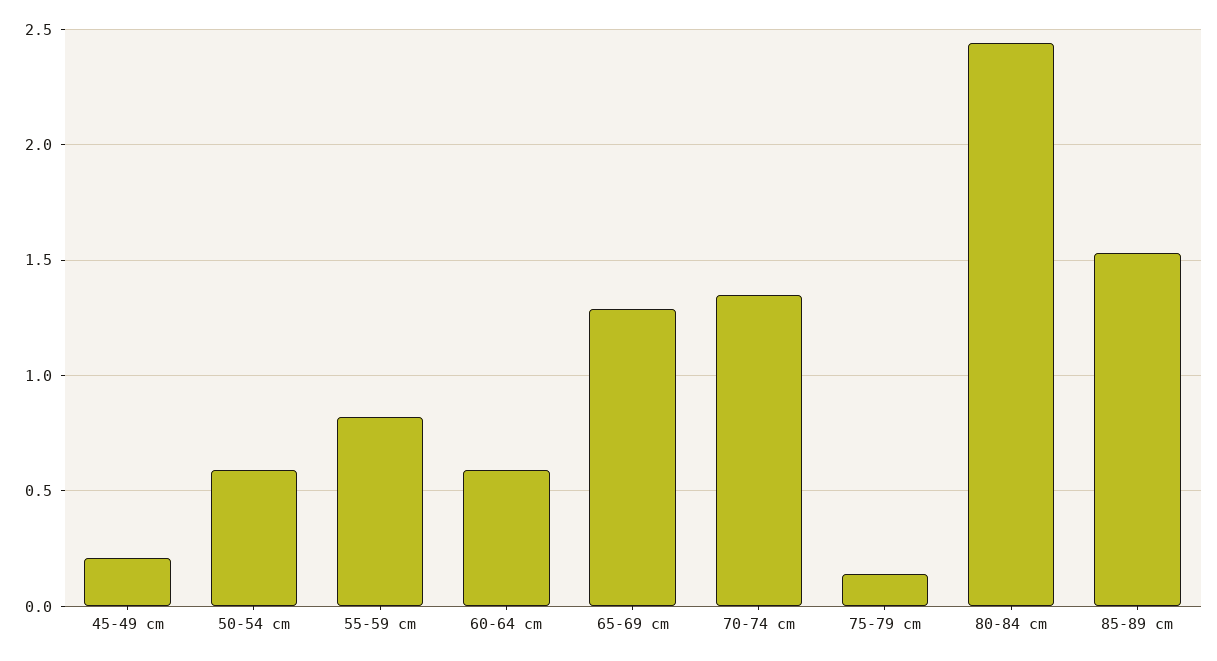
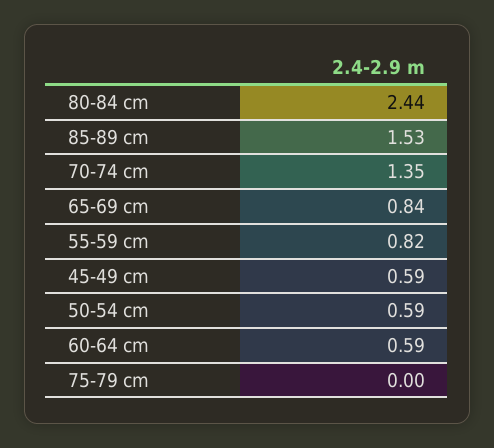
  {
-   "45-49 cm": 0.2,
+   "45-49 cm": 0.59,
    "50-54 cm": 0.59,
    "55-59 cm": 0.82,
    "60-64 cm": 0.59,
-   "65-69 cm": 1.3,
+   "65-69 cm": 0.84,
    "70-74 cm": 1.35,
-   "75-79 cm": 0.15,
+   "75-79 cm": 0,
    "80-84 cm": 2.44,
    "85-89 cm": 1.53
  }

